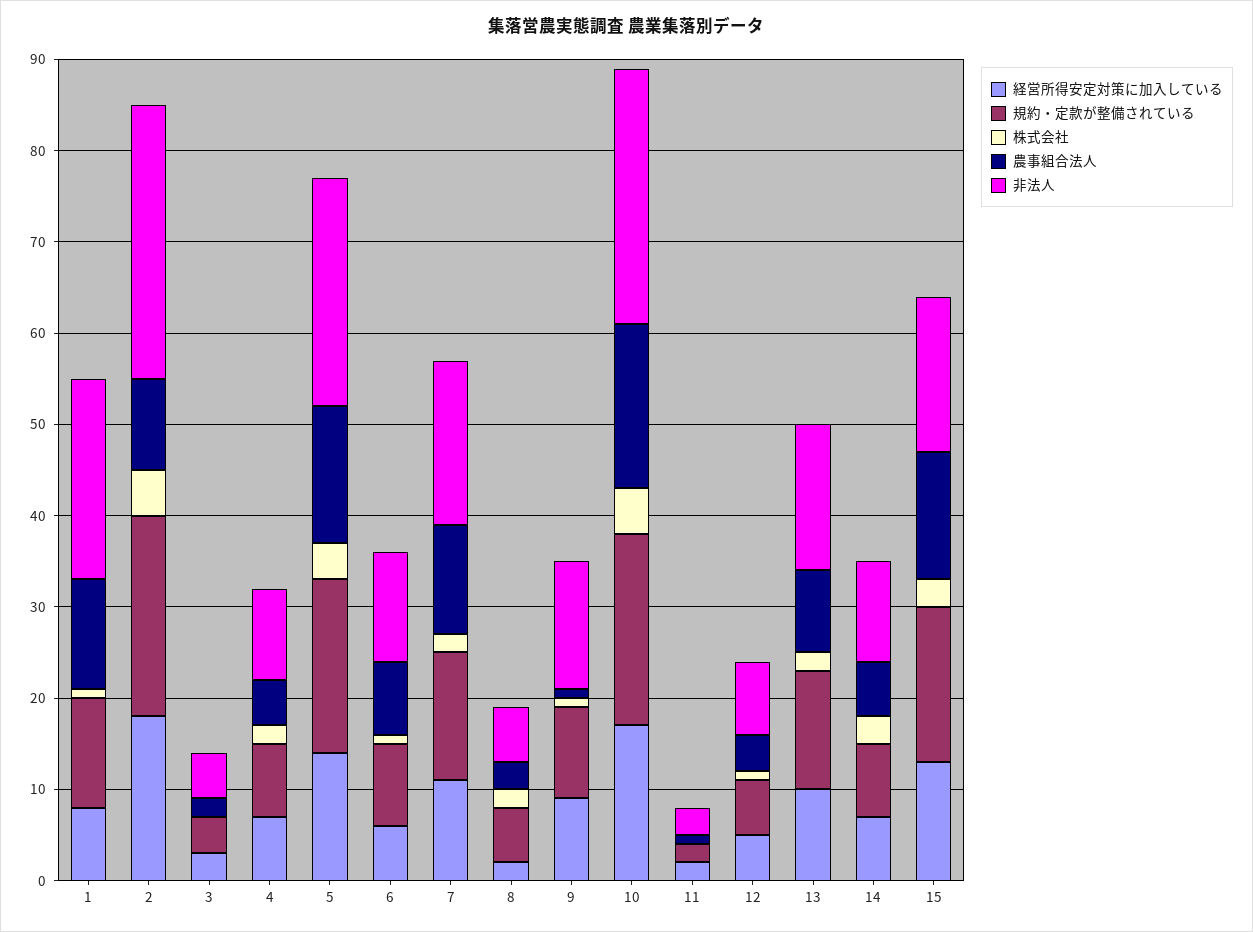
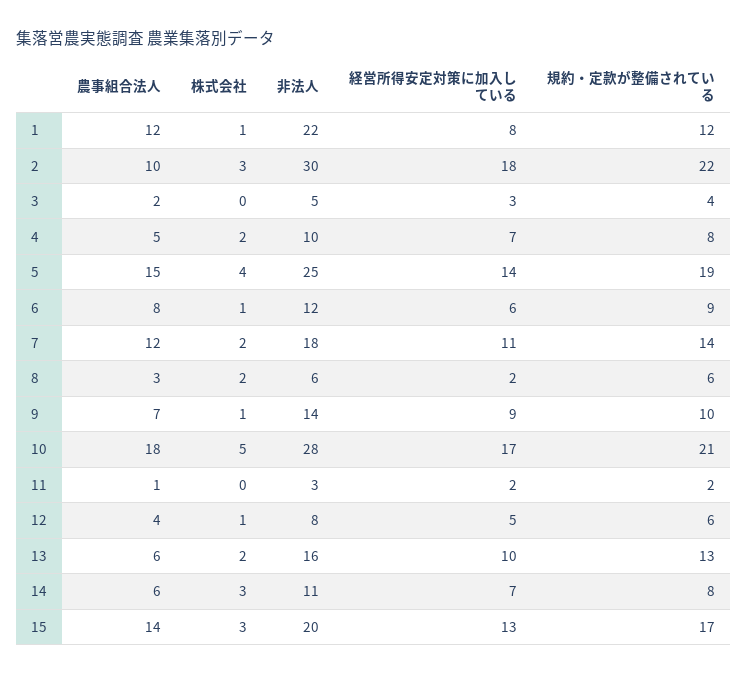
  {
    "経営所得安定対策に加入している": {
      "1": 8,
      "2": 18,
      "3": 3,
      "4": 7,
      "5": 14,
      "6": 6,
      "7": 11,
      "8": 2,
      "9": 9,
      "10": 17,
      "11": 2,
      "12": 5,
      "13": 10,
      "14": 7,
      "15": 13
    },
    "規約・定款が整備されている": {
      "1": 12,
      "2": 22,
      "3": 4,
      "4": 8,
      "5": 19,
      "6": 9,
      "7": 14,
      "8": 6,
      "9": 10,
      "10": 21,
      "11": 2,
      "12": 6,
      "13": 13,
      "14": 8,
      "15": 17
    },
    "株式会社": {
      "1": 1,
-     "2": 5,
+     "2": 3,
      "3": 0,
      "4": 2,
      "5": 4,
      "6": 1,
      "7": 2,
      "8": 2,
      "9": 1,
      "10": 5,
      "11": 0,
      "12": 1,
      "13": 2,
      "14": 3,
      "15": 3
    },
    "農事組合法人": {
      "1": 12,
      "2": 10,
      "3": 2,
      "4": 5,
      "5": 15,
      "6": 8,
      "7": 12,
      "8": 3,
-     "9": 1,
+     "9": 7,
      "10": 18,
      "11": 1,
      "12": 4,
-     "13": 9,
+     "13": 6,
      "14": 6,
      "15": 14
    },
    "非法人": {
      "1": 22,
      "2": 30,
      "3": 5,
      "4": 10,
      "5": 25,
      "6": 12,
      "7": 18,
      "8": 6,
      "9": 14,
      "10": 28,
      "11": 3,
      "12": 8,
      "13": 16,
      "14": 11,
-     "15": 17
+     "15": 20
    }
  }

